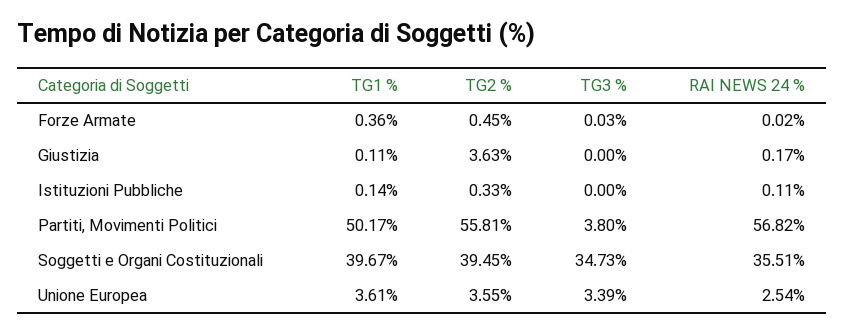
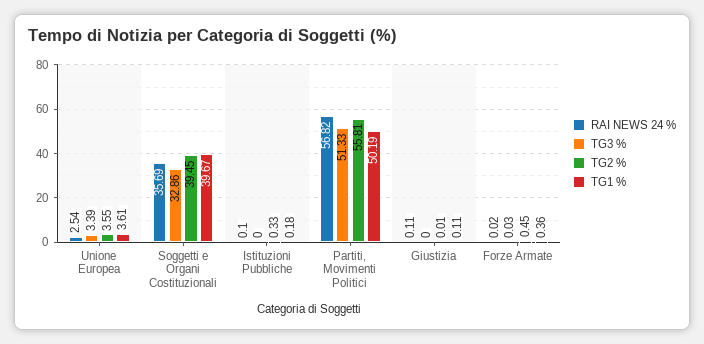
  {
    "TG1 %": {
      "Forze Armate": 0.36,
      "Giustizia": 0.11,
-     "Istituzioni Pubbliche": 0.14,
+     "Istituzioni Pubbliche": 0.18,
-     "Partiti, Movimenti Politici": 50.17,
+     "Partiti, Movimenti Politici": 50.19,
      "Soggetti e Organi Costituzionali": 39.67,
      "Unione Europea": 3.61
    },
    "TG2 %": {
      "Forze Armate": 0.45,
-     "Giustizia": 3.63,
+     "Giustizia": 0.01,
      "Istituzioni Pubbliche": 0.33,
      "Partiti, Movimenti Politici": 55.81,
      "Soggetti e Organi Costituzionali": 39.45,
      "Unione Europea": 3.55
    },
    "TG3 %": {
      "Forze Armate": 0.03,
      "Giustizia": 0,
      "Istituzioni Pubbliche": 0,
-     "Partiti, Movimenti Politici": 3.8,
+     "Partiti, Movimenti Politici": 51.33,
-     "Soggetti e Organi Costituzionali": 34.73,
+     "Soggetti e Organi Costituzionali": 32.86,
      "Unione Europea": 3.39
    },
    "RAI NEWS 24 %": {
      "Forze Armate": 0.02,
-     "Giustizia": 0.17,
+     "Giustizia": 0.11,
-     "Istituzioni Pubbliche": 0.11,
+     "Istituzioni Pubbliche": 0.1,
      "Partiti, Movimenti Politici": 56.82,
-     "Soggetti e Organi Costituzionali": 35.51,
+     "Soggetti e Organi Costituzionali": 35.69,
      "Unione Europea": 2.54
    }
  }

